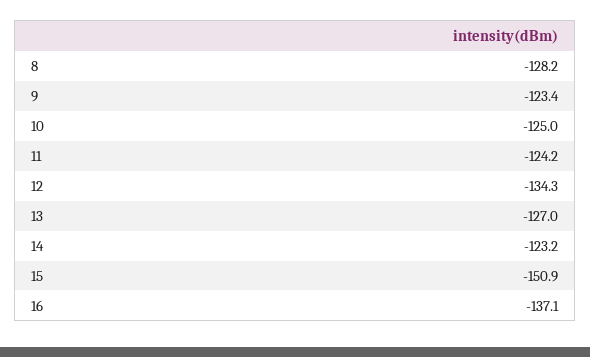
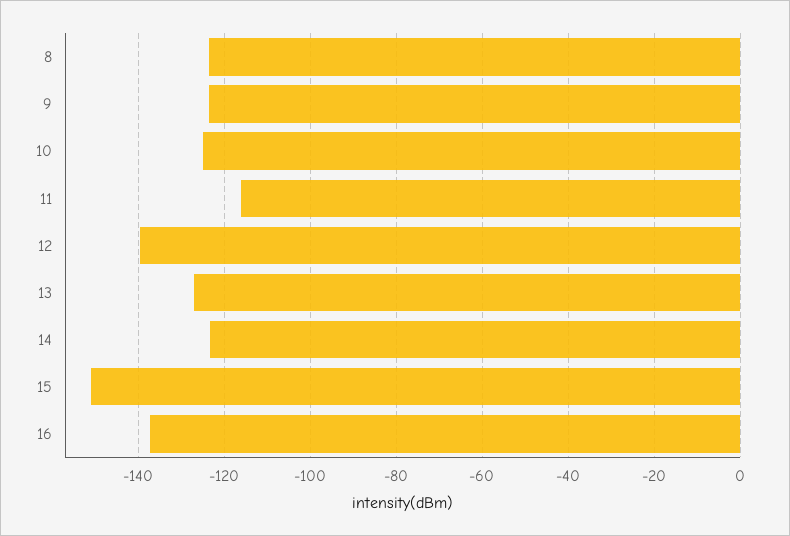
  {
-   "8": -128.2,
+   "8": -124,
    "9": -123.4,
    "10": -125,
-   "11": -124.2,
+   "11": -116,
-   "12": -134.3,
+   "12": -140,
    "13": -127,
    "14": -123.2,
    "15": -150.9,
    "16": -137.1
  }

